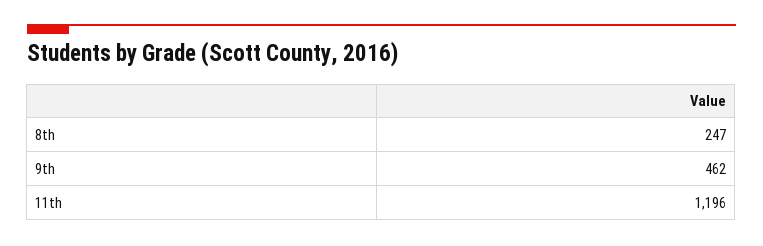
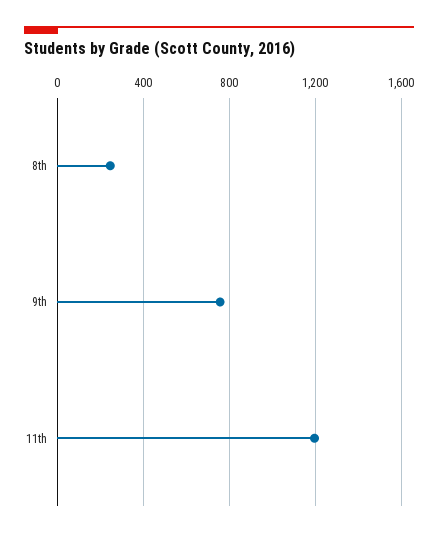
  {
    "8th": 247,
-   "9th": 462,
+   "9th": 750,
    "11th": 1196
  }

